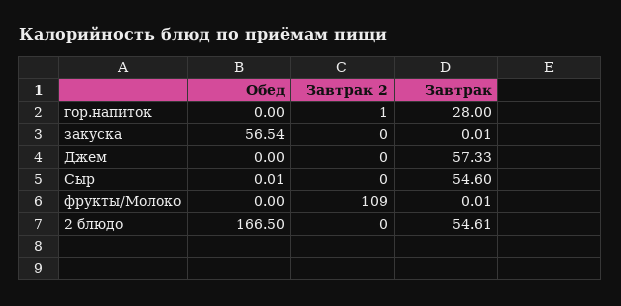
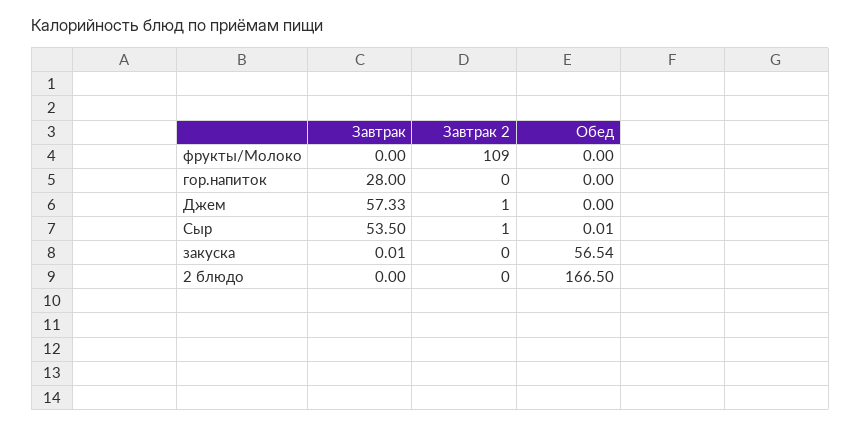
  {
    "Обед": {
      "гор.напиток": 0,
      "закуска": 56.54,
      "Джем": 0,
      "Сыр": 0.01,
      "фрукты/Молоко": 0,
      "2 блюдо": 166.5
    },
    "Завтрак 2": {
-     "гор.напиток": 1,
+     "гор.напиток": 0,
      "закуска": 0,
-     "Джем": 0,
+     "Джем": 1,
-     "Сыр": 0,
+     "Сыр": 1,
      "фрукты/Молоко": 109,
      "2 блюдо": 0
    },
    "Завтрак": {
      "гор.напиток": 28,
      "закуска": 0.01,
      "Джем": 57.33,
-     "Сыр": 54.6,
+     "Сыр": 53.5,
-     "фрукты/Молоко": 0.01,
+     "фрукты/Молоко": 0,
-     "2 блюдо": 54.61
+     "2 блюдо": 0
    }
  }

